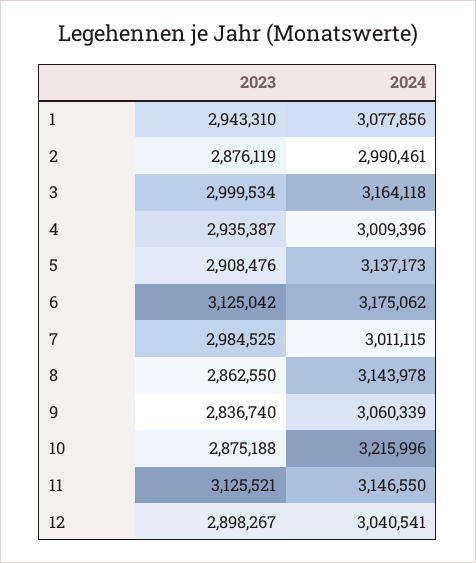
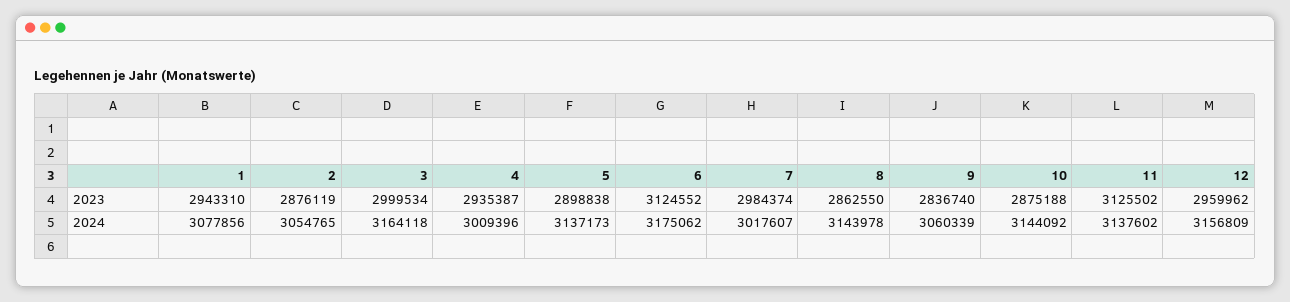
  {
    "2023": {
      "1": 2943310,
      "2": 2876119,
      "3": 2999534,
      "4": 2935387,
-     "5": 2908476,
+     "5": 2898838,
-     "6": 3125042,
+     "6": 3124552,
-     "7": 2984525,
+     "7": 2984374,
      "8": 2862550,
      "9": 2836740,
      "10": 2875188,
-     "11": 3125521,
+     "11": 3125502,
-     "12": 2898267
+     "12": 2959962
    },
    "2024": {
      "1": 3077856,
-     "2": 2990461,
+     "2": 3054765,
      "3": 3164118,
      "4": 3009396,
      "5": 3137173,
      "6": 3175062,
-     "7": 3011115,
+     "7": 3017607,
      "8": 3143978,
      "9": 3060339,
-     "10": 3215996,
+     "10": 3144092,
-     "11": 3146550,
+     "11": 3137602,
-     "12": 3040541
+     "12": 3156809
    }
  }

